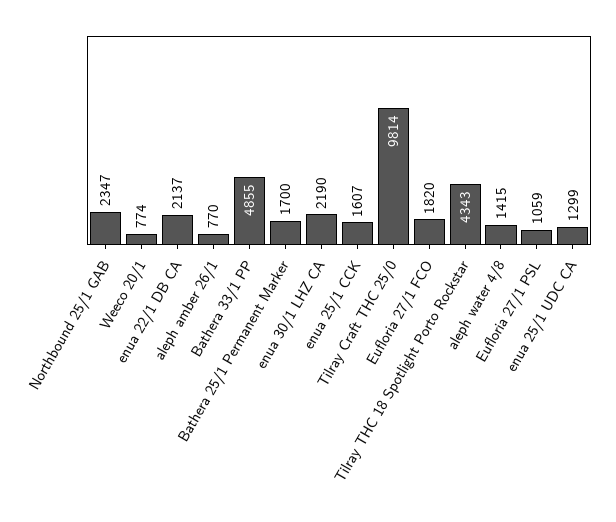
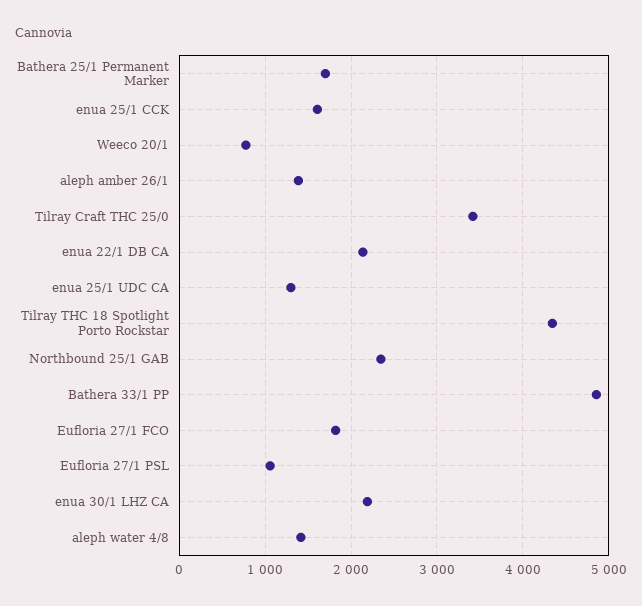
  {
    "Northbound 25/1 GAB": 2347,
    "Weeco 20/1": 774,
    "enua 22/1 DB CA": 2137,
-   "aleph amber 26/1": 770,
+   "aleph amber 26/1": 1400,
    "Bathera 33/1 PP": 4855,
    "Bathera 25/1 Permanent Marker": 1700,
    "enua 30/1 LHZ CA": 2190,
    "enua 25/1 CCK": 1607,
-   "Tilray Craft THC 25/0": 9814,
+   "Tilray Craft THC 25/0": 3400,
    "Eufloria 27/1 FCO": 1820,
    "Tilray THC 18 Spotlight Porto Rockstar": 4343,
    "aleph water 4/8": 1415,
    "Eufloria 27/1 PSL": 1059,
    "enua 25/1 UDC CA": 1299
  }

